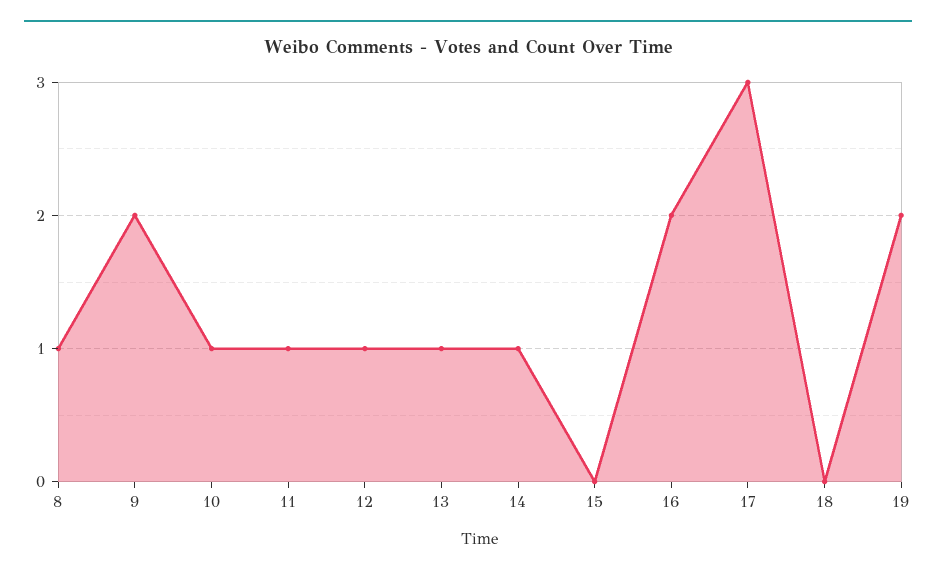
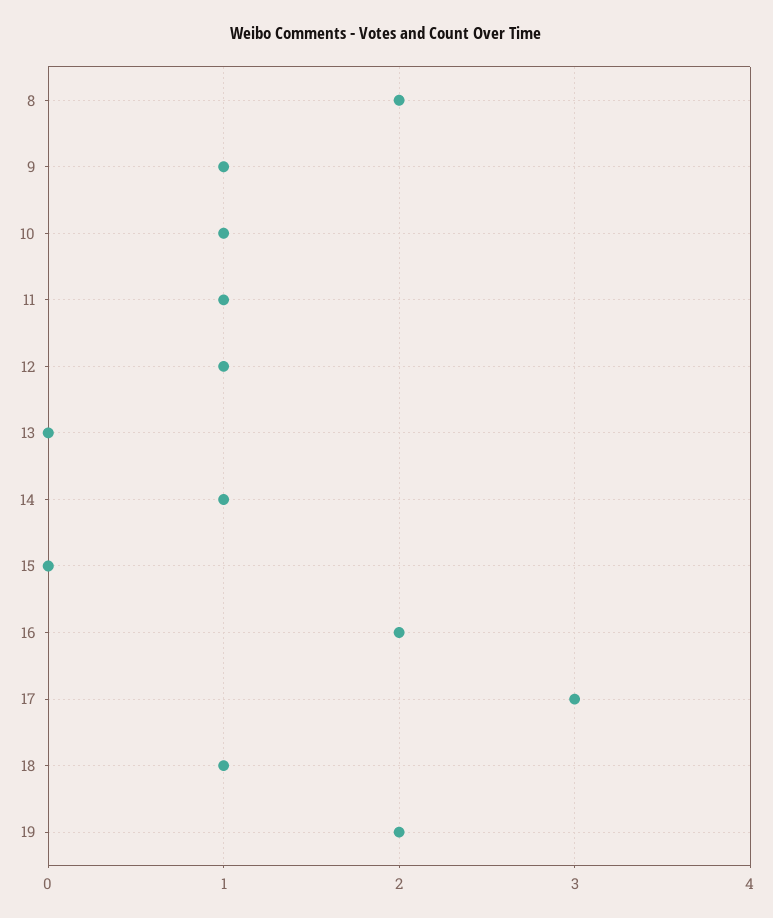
  {
-   "8": 1,
+   "8": 2,
-   "9": 2,
+   "9": 1,
    "10": 1,
    "11": 1,
    "12": 1,
-   "13": 1,
+   "13": 0,
    "14": 1,
    "15": 0,
    "16": 2,
    "17": 3,
-   "18": 0,
+   "18": 1,
    "19": 2
  }

